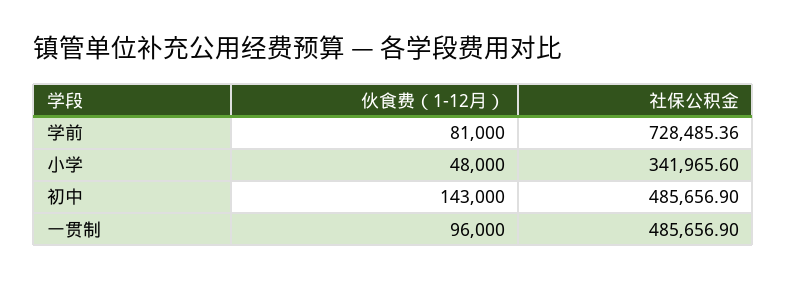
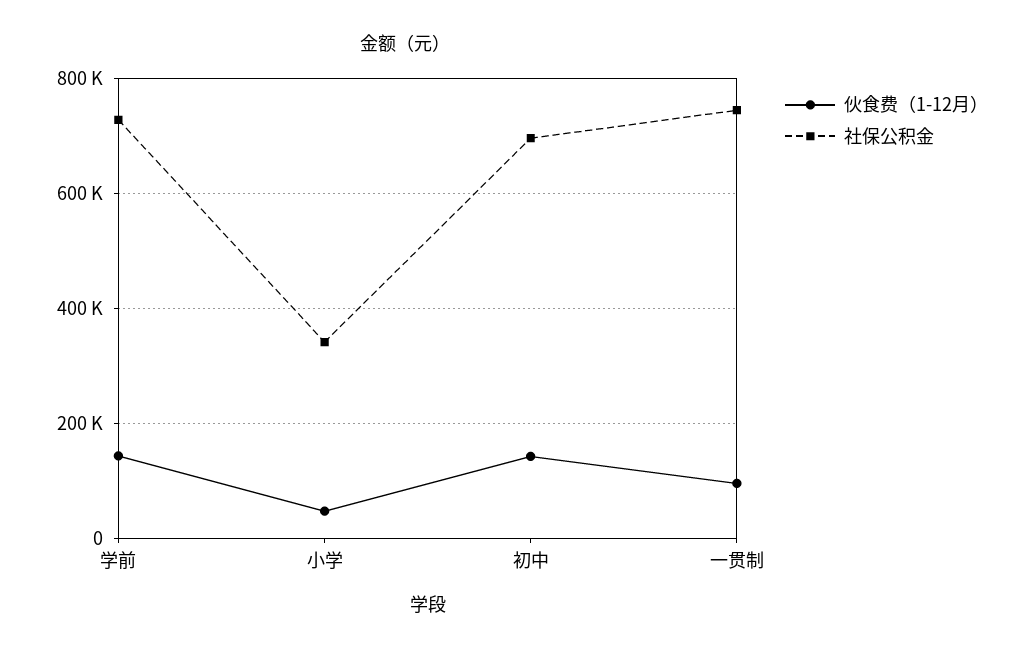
  {
    "伙食费（1-12月）": {
-     "学前": 81000,
+     "学前": 140000,
      "小学": 48000,
      "初中": 143000,
      "一贯制": 96000
    },
    "社保公积金": {
      "学前": 728485.36,
      "小学": 341965.6,
-     "初中": 485656.9,
+     "初中": 700000,
-     "一贯制": 485656.9
+     "一贯制": 740000
    }
  }

